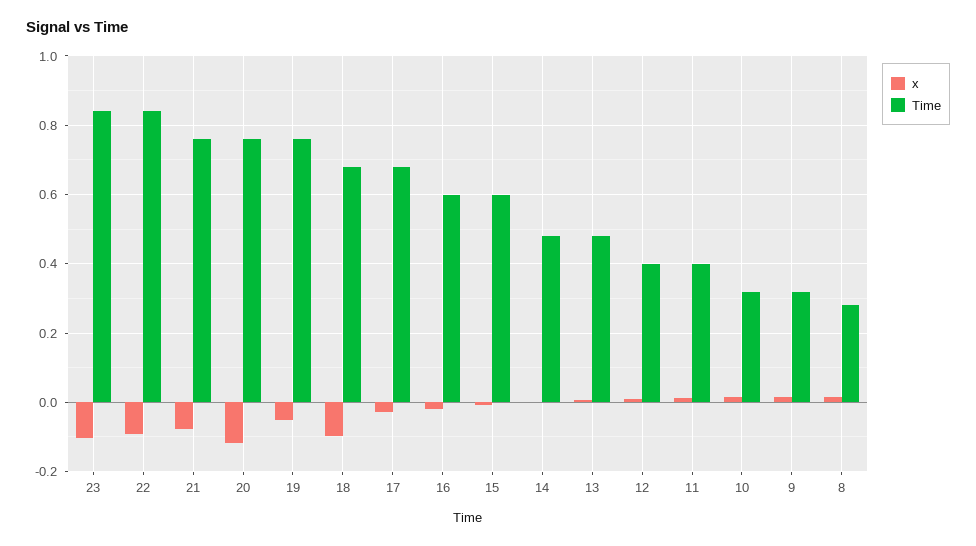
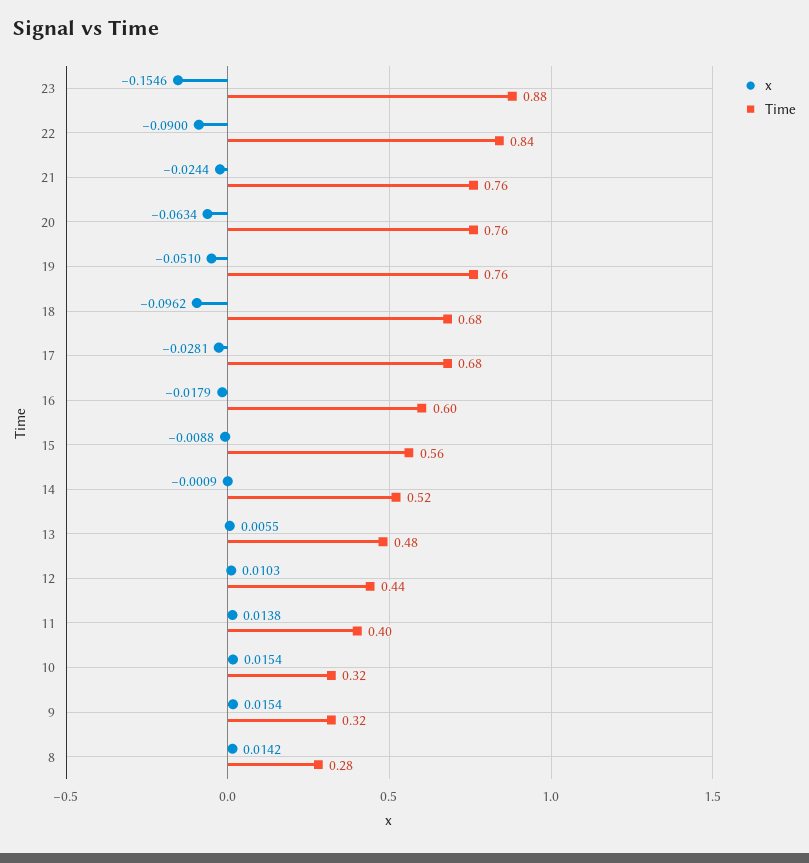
  {
    "x": {
-     "23": -0.1,
+     "23": -0.1546,
      "22": -0.09,
-     "21": -0.08,
+     "21": -0.0244,
-     "20": -0.12,
+     "20": -0.0634,
      "19": -0.051,
      "18": -0.0962,
      "17": -0.0281,
      "16": -0.0179,
      "15": -0.0088,
      "14": -0.0009,
      "13": 0.0055,
      "12": 0.0103,
      "11": 0.0138,
      "10": 0.0154,
      "9": 0.0154,
      "8": 0.0142
    },
    "Time": {
-     "23": 0.84,
+     "23": 0.88,
      "22": 0.84,
      "21": 0.76,
      "20": 0.76,
      "19": 0.76,
      "18": 0.68,
      "17": 0.68,
      "16": 0.6,
-     "15": 0.6,
+     "15": 0.56,
-     "14": 0.48,
+     "14": 0.52,
      "13": 0.48,
-     "12": 0.4,
+     "12": 0.44,
      "11": 0.4,
      "10": 0.32,
      "9": 0.32,
      "8": 0.28
    }
  }

